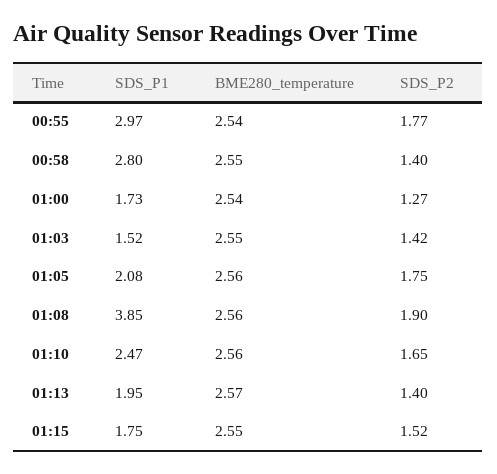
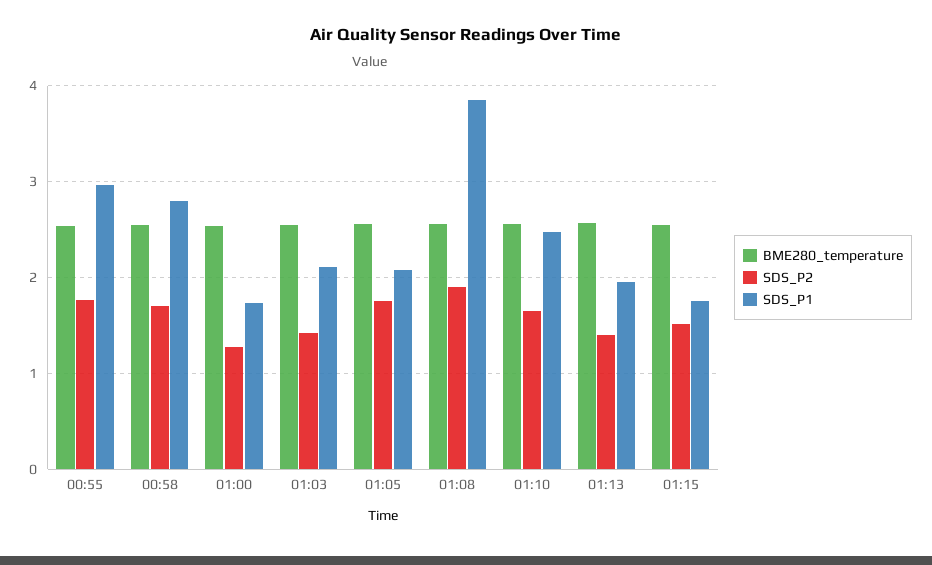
  {
    "SDS_P1": {
      "00:55": 2.97,
      "00:58": 2.8,
      "01:00": 1.73,
-     "01:03": 1.52,
+     "01:03": 2.1,
      "01:05": 2.08,
      "01:08": 3.85,
      "01:10": 2.47,
      "01:13": 1.95,
      "01:15": 1.75
    },
    "BME280_temperature": {
      "00:55": 2.54,
      "00:58": 2.55,
      "01:00": 2.54,
      "01:03": 2.55,
      "01:05": 2.56,
      "01:08": 2.56,
      "01:10": 2.56,
      "01:13": 2.57,
      "01:15": 2.55
    },
    "SDS_P2": {
      "00:55": 1.77,
-     "00:58": 1.4,
+     "00:58": 1.7,
      "01:00": 1.27,
      "01:03": 1.42,
      "01:05": 1.75,
      "01:08": 1.9,
      "01:10": 1.65,
      "01:13": 1.4,
      "01:15": 1.52
    }
  }

